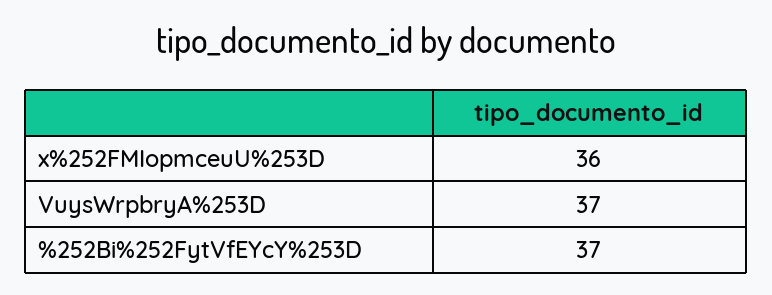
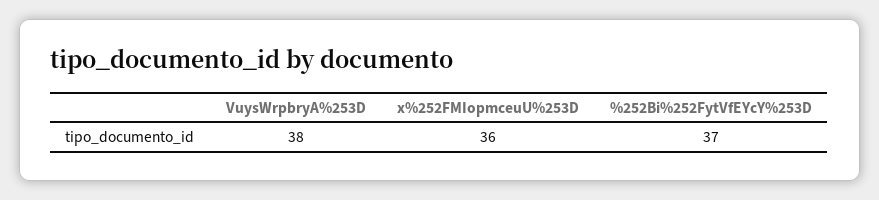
  {
    "x%252FMIopmceuU%253D": 36,
-   "VuysWrpbryA%253D": 37,
+   "VuysWrpbryA%253D": 38,
    "%252Bi%252FytVfEYcY%253D": 37
  }

